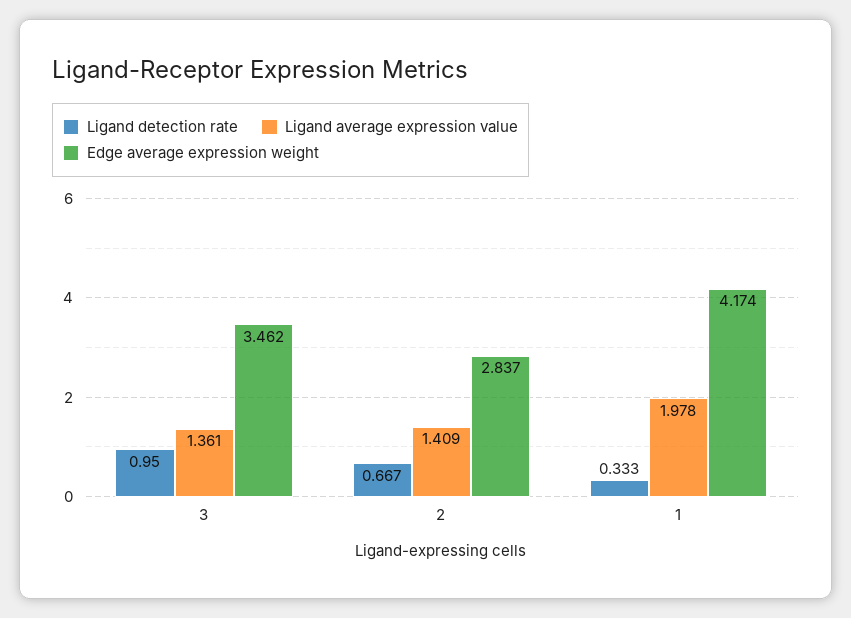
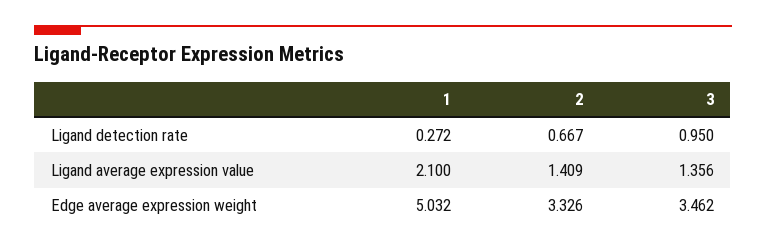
  {
    "Ligand detection rate": {
      "3": 0.95,
      "2": 0.667,
-     "1": 0.333
+     "1": 0.272
    },
    "Ligand average expression value": {
-     "3": 1.361,
+     "3": 1.356,
      "2": 1.409,
-     "1": 1.978
+     "1": 2.1
    },
    "Edge average expression weight": {
      "3": 3.462,
-     "2": 2.837,
+     "2": 3.326,
-     "1": 4.174
+     "1": 5.032
    }
  }

